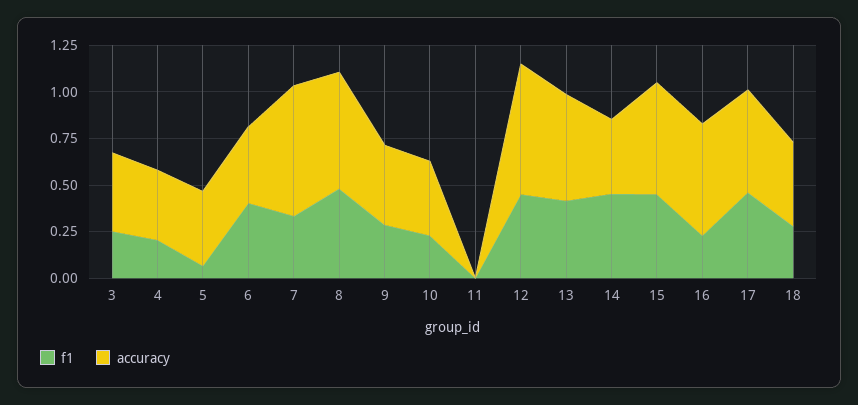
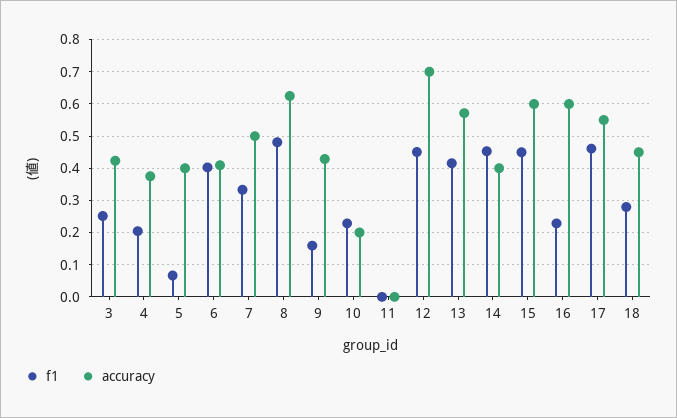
  {
    "f1": {
      "3": 0.26,
      "4": 0.2,
      "5": 0.06,
      "6": 0.4,
      "7": 0.34,
      "8": 0.48,
-     "9": 0.3,
+     "9": 0.16,
      "10": 0.22,
      "11": 0,
      "12": 0.46,
      "13": 0.42,
      "14": 0.46,
      "15": 0.46,
      "16": 0.22,
      "17": 0.46,
      "18": 0.28
    },
    "accuracy": {
      "3": 0.42,
      "4": 0.38,
      "5": 0.4,
      "6": 0.4,
-     "7": 0.7,
+     "7": 0.5,
      "8": 0.62,
      "9": 0.42,
-     "10": 0.4,
+     "10": 0.2,
      "11": 0,
      "12": 0.7,
      "13": 0.58,
      "14": 0.4,
      "15": 0.6,
      "16": 0.6,
      "17": 0.56,
      "18": 0.46
    }
  }

